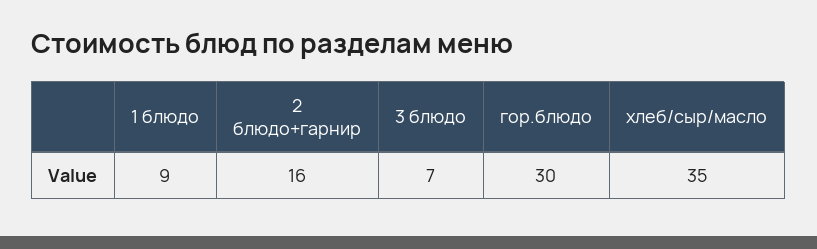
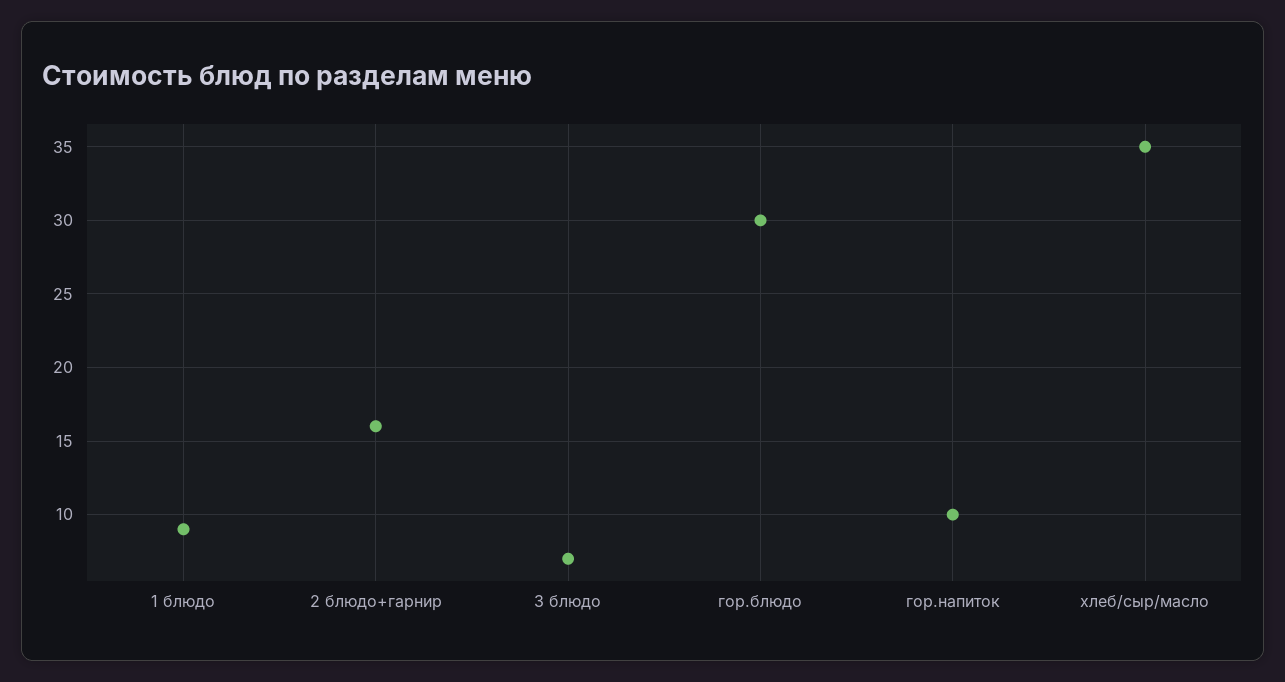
  {
    "1 блюдо": 9,
    "2 блюдо+гарнир": 16,
    "3 блюдо": 7,
    "гор.блюдо": 30,
-   "хлеб/сыр/масло": 35
+   "хлеб/сыр/масло": 35,
+   "гор.напиток": 10
  }

